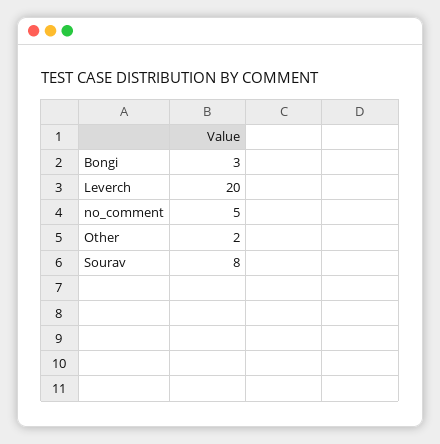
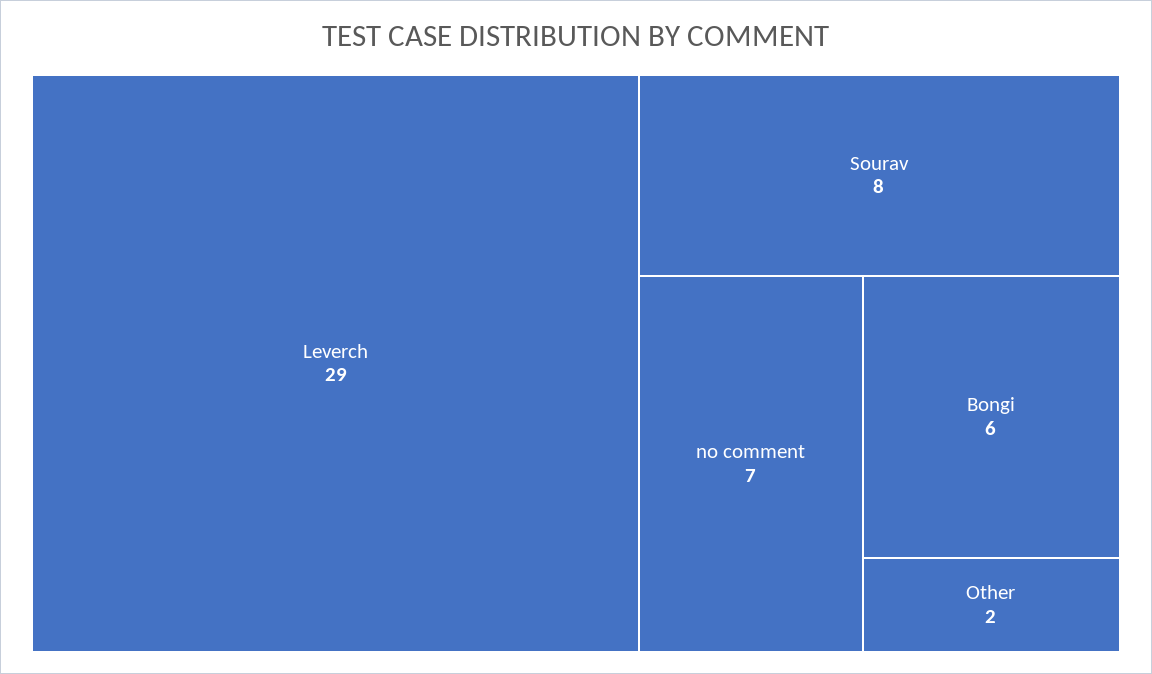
  {
-   "Bongi": 3,
+   "Bongi": 6,
-   "Leverch": 20,
+   "Leverch": 29,
-   "no_comment": 5,
+   "no_comment": 7,
    "Other": 2,
    "Sourav": 8
  }

